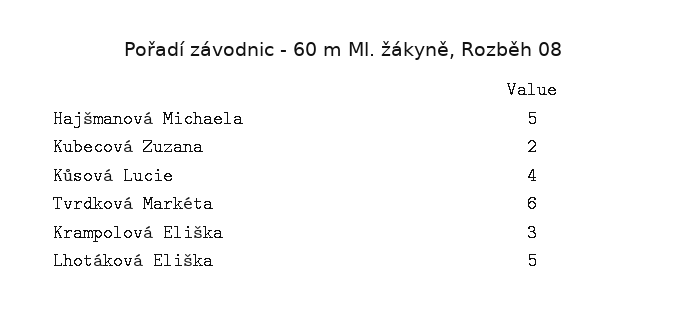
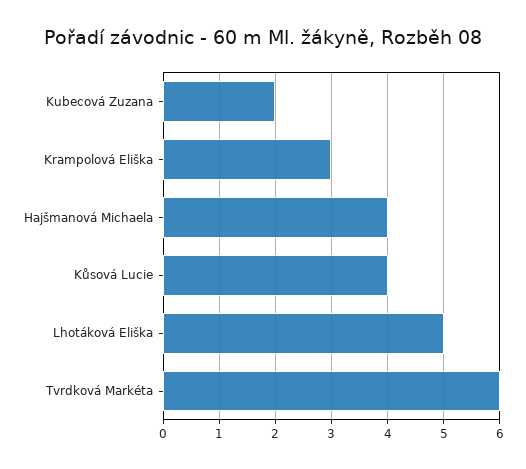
  {
-   "Hajšmanová Michaela": 5,
+   "Hajšmanová Michaela": 4,
    "Kubecová Zuzana": 2,
    "Kůsová Lucie": 4,
    "Tvrdková Markéta": 6,
    "Krampolová Eliška": 3,
    "Lhotáková Eliška": 5
  }

